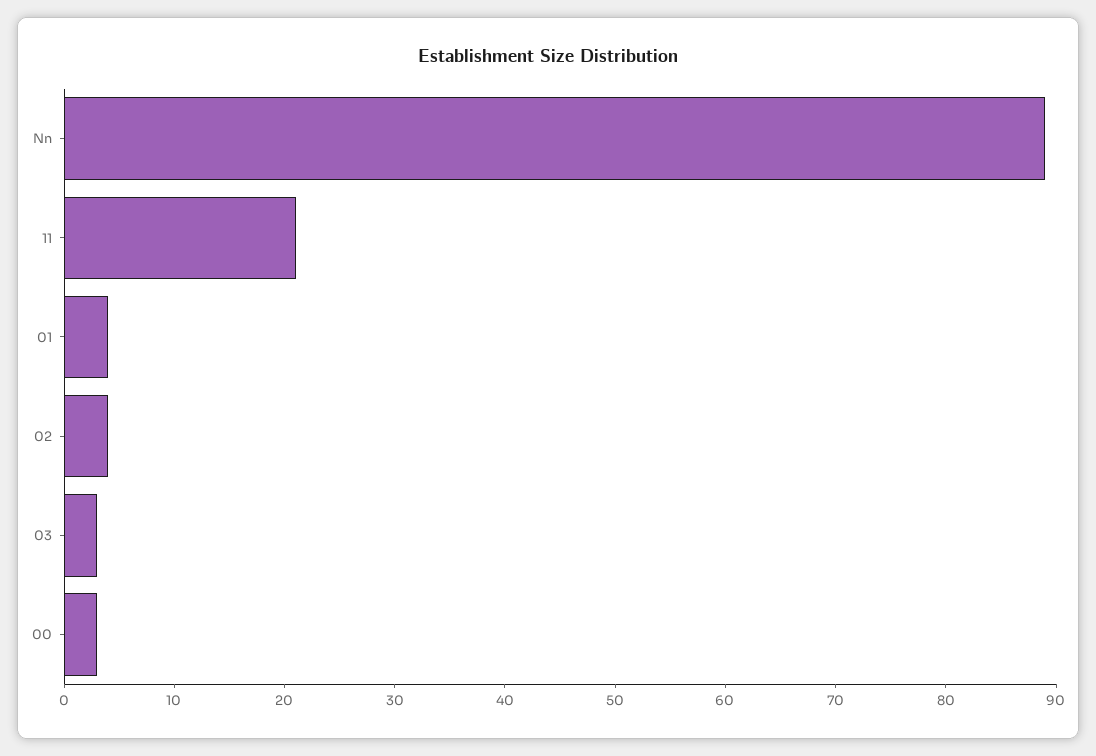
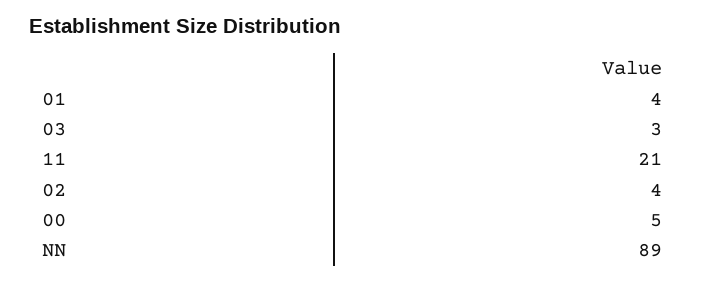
  {
    "Nn": 89,
    "11": 21,
    "01": 4,
    "02": 4,
    "03": 3,
-   "00": 3
+   "00": 5
  }

